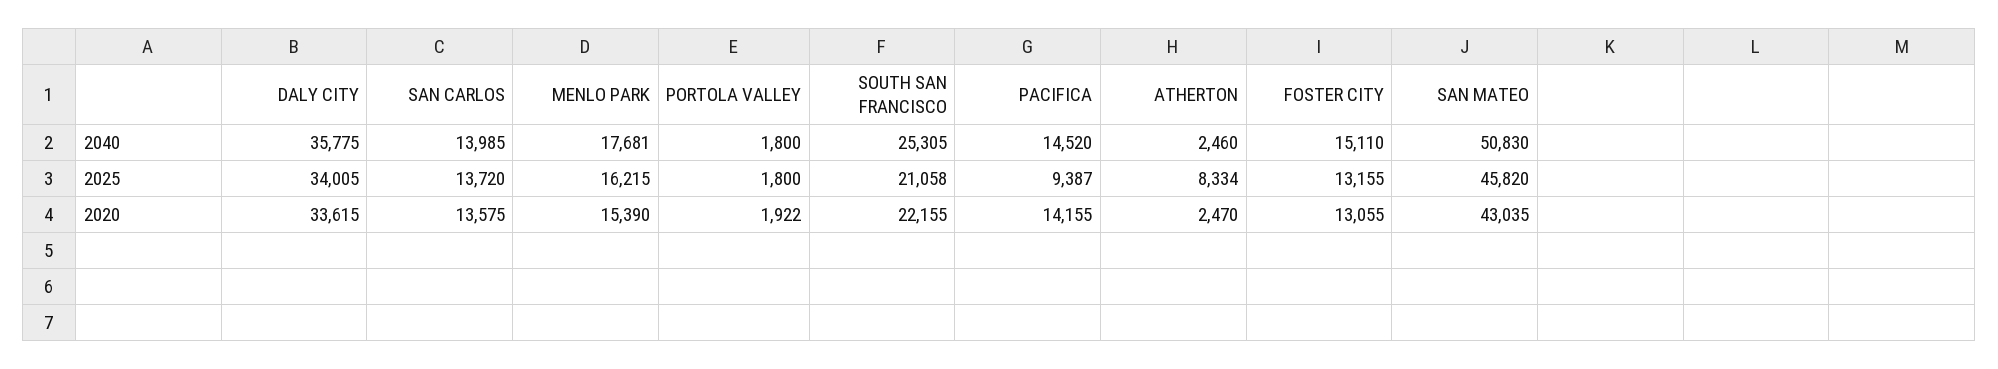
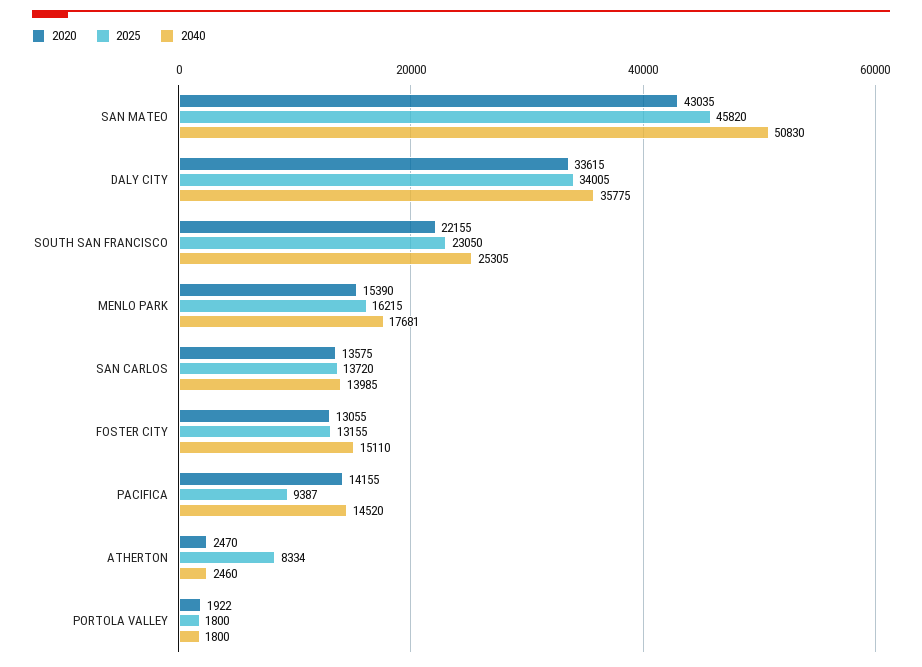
  {
    "2040": {
      "DALY CITY": 35775,
      "SAN CARLOS": 13985,
      "MENLO PARK": 17681,
      "PORTOLA VALLEY": 1800,
      "SOUTH SAN FRANCISCO": 25305,
      "PACIFICA": 14520,
      "ATHERTON": 2460,
      "FOSTER CITY": 15110,
      "SAN MATEO": 50830
    },
    "2025": {
      "DALY CITY": 34005,
      "SAN CARLOS": 13720,
      "MENLO PARK": 16215,
      "PORTOLA VALLEY": 1800,
-     "SOUTH SAN FRANCISCO": 21058,
+     "SOUTH SAN FRANCISCO": 23050,
      "PACIFICA": 9387,
      "ATHERTON": 8334,
      "FOSTER CITY": 13155,
      "SAN MATEO": 45820
    },
    "2020": {
      "DALY CITY": 33615,
      "SAN CARLOS": 13575,
      "MENLO PARK": 15390,
      "PORTOLA VALLEY": 1922,
      "SOUTH SAN FRANCISCO": 22155,
      "PACIFICA": 14155,
      "ATHERTON": 2470,
      "FOSTER CITY": 13055,
      "SAN MATEO": 43035
    }
  }

